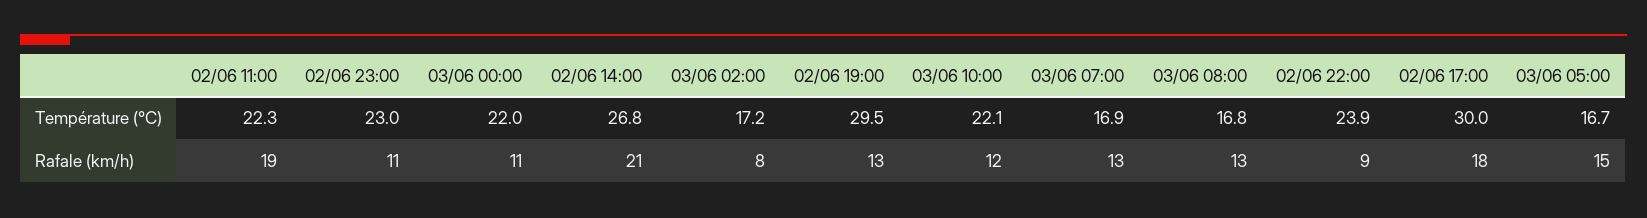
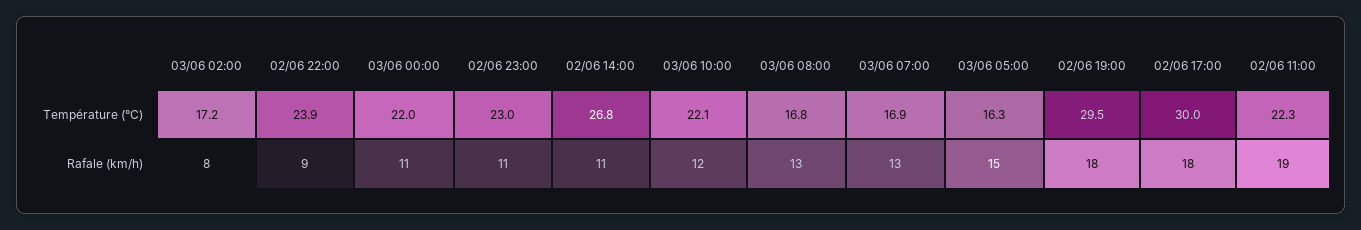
  {
    "02/06 11:00": {
      "Température (°C)": 22.3,
      "Rafale (km/h)": 19
    },
    "02/06 23:00": {
      "Température (°C)": 23,
      "Rafale (km/h)": 11
    },
    "03/06 00:00": {
      "Température (°C)": 22,
      "Rafale (km/h)": 11
    },
    "02/06 14:00": {
      "Température (°C)": 26.8,
-     "Rafale (km/h)": 21
+     "Rafale (km/h)": 11
    },
    "03/06 02:00": {
      "Température (°C)": 17.2,
      "Rafale (km/h)": 8
    },
    "02/06 19:00": {
      "Température (°C)": 29.5,
-     "Rafale (km/h)": 13
+     "Rafale (km/h)": 18
    },
    "03/06 10:00": {
      "Température (°C)": 22.1,
      "Rafale (km/h)": 12
    },
    "03/06 07:00": {
      "Température (°C)": 16.9,
      "Rafale (km/h)": 13
    },
    "03/06 08:00": {
      "Température (°C)": 16.8,
      "Rafale (km/h)": 13
    },
    "02/06 22:00": {
      "Température (°C)": 23.9,
      "Rafale (km/h)": 9
    },
    "02/06 17:00": {
      "Température (°C)": 30,
      "Rafale (km/h)": 18
    },
    "03/06 05:00": {
-     "Température (°C)": 16.7,
+     "Température (°C)": 16.3,
      "Rafale (km/h)": 15
    }
  }

